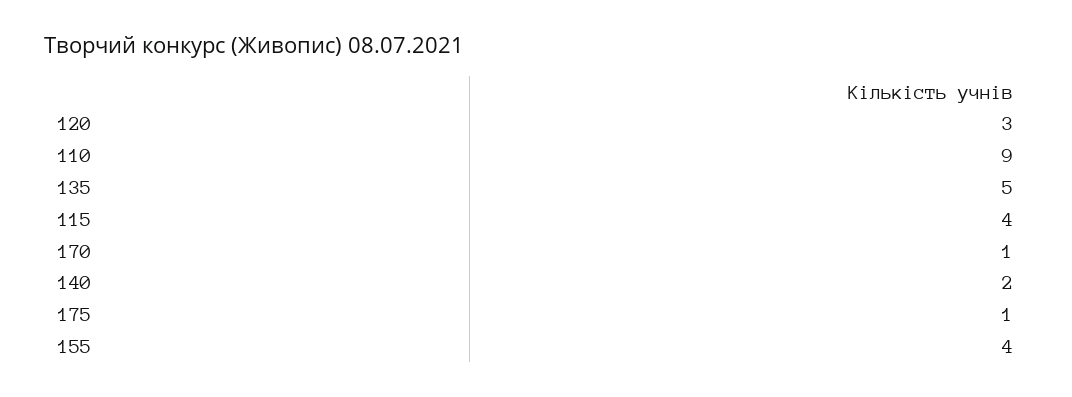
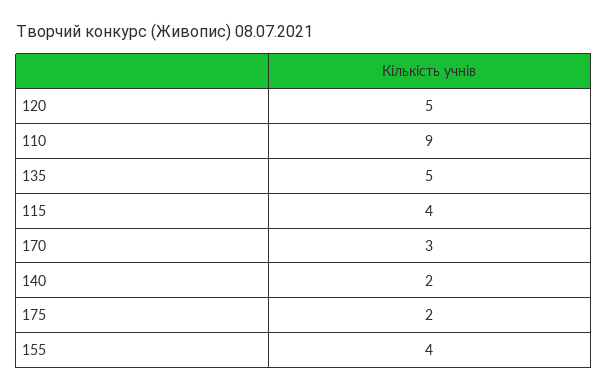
  {
-   "120": 3,
+   "120": 5,
    "110": 9,
    "135": 5,
    "115": 4,
-   "170": 1,
+   "170": 3,
    "140": 2,
-   "175": 1,
+   "175": 2,
    "155": 4
  }

